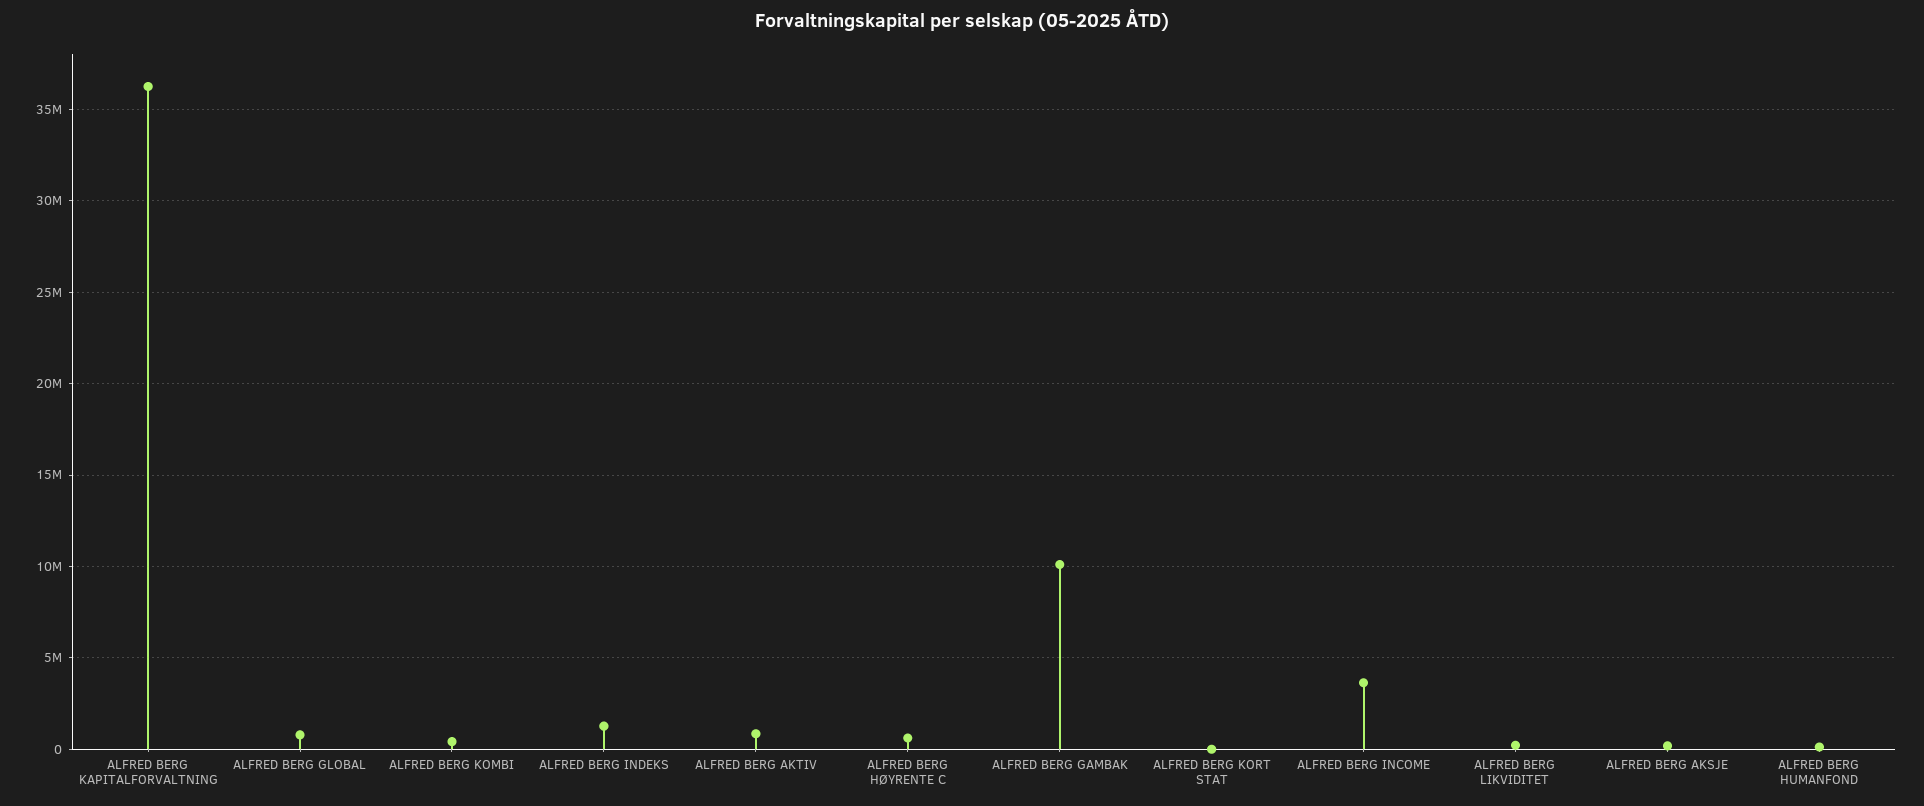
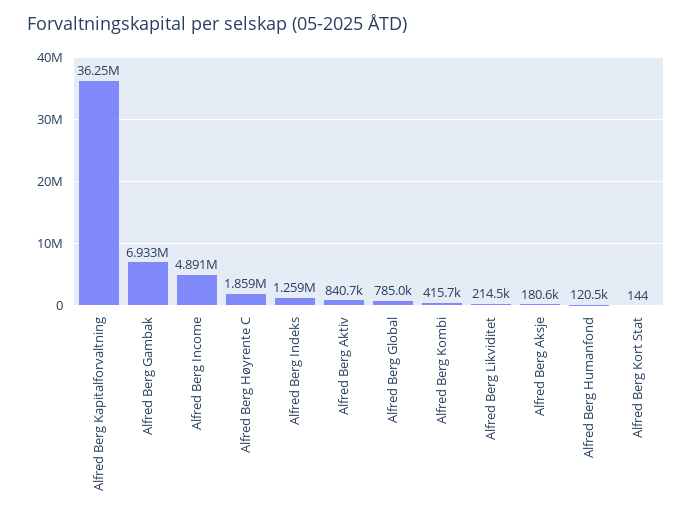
  {
    "ALFRED BERG KAPITALFORVALTNING": 36250000,
    "ALFRED BERG GLOBAL": 785000,
    "ALFRED BERG KOMBI": 415700,
    "ALFRED BERG INDEKS": 1259000,
    "ALFRED BERG AKTIV": 840700,
-   "ALFRED BERG HØYRENTE C": 500000,
+   "ALFRED BERG HØYRENTE C": 1859000,
-   "ALFRED BERG GAMBAK": 10000000,
+   "ALFRED BERG GAMBAK": 6933000,
    "ALFRED BERG KORT STAT": 144,
-   "ALFRED BERG INCOME": 3500000,
+   "ALFRED BERG INCOME": 4891000,
    "ALFRED BERG LIKVIDITET": 214500,
    "ALFRED BERG AKSJE": 180600,
    "ALFRED BERG HUMANFOND": 120500
  }

